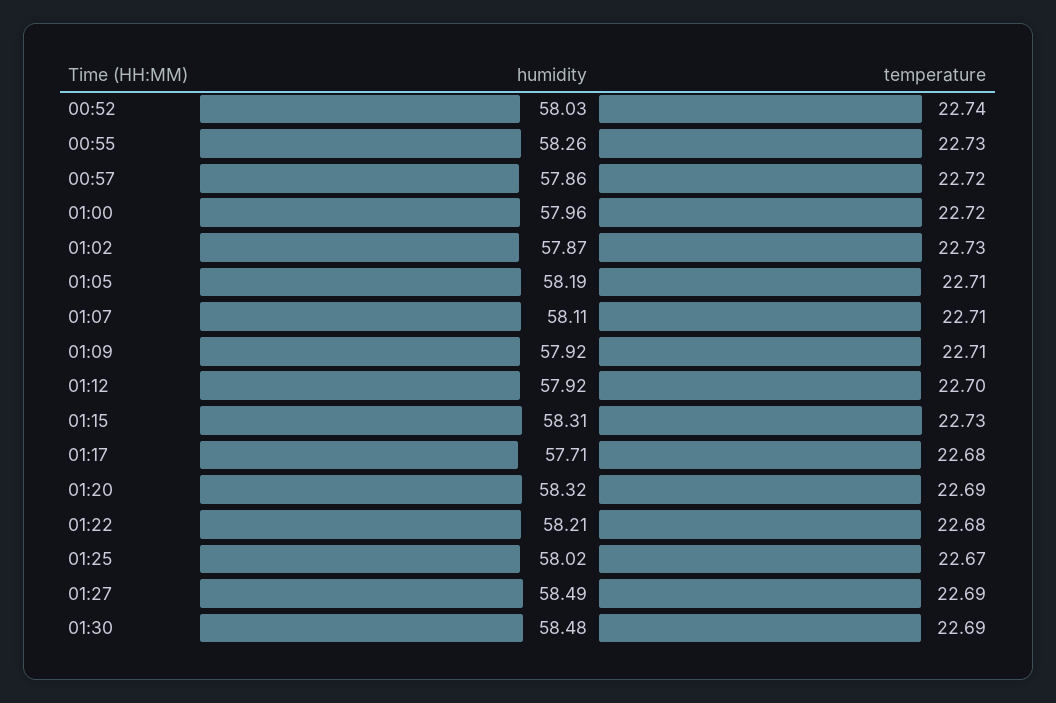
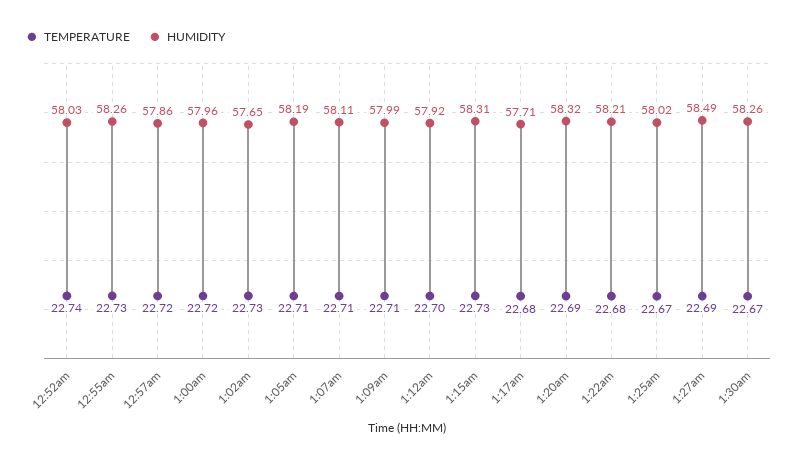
  {
    "humidity": {
      "00:52": 58.03,
      "00:55": 58.26,
      "00:57": 57.86,
      "01:00": 57.96,
-     "01:02": 57.87,
+     "01:02": 57.65,
      "01:05": 58.19,
      "01:07": 58.11,
-     "01:09": 57.92,
+     "01:09": 57.99,
      "01:12": 57.92,
      "01:15": 58.31,
      "01:17": 57.71,
      "01:20": 58.32,
      "01:22": 58.21,
      "01:25": 58.02,
      "01:27": 58.49,
-     "01:30": 58.48
+     "01:30": 58.26
    },
    "temperature": {
      "00:52": 22.74,
      "00:55": 22.73,
      "00:57": 22.72,
      "01:00": 22.72,
      "01:02": 22.73,
      "01:05": 22.71,
      "01:07": 22.71,
      "01:09": 22.71,
      "01:12": 22.7,
      "01:15": 22.73,
      "01:17": 22.68,
      "01:20": 22.69,
      "01:22": 22.68,
      "01:25": 22.67,
      "01:27": 22.69,
-     "01:30": 22.69
+     "01:30": 22.67
    }
  }

